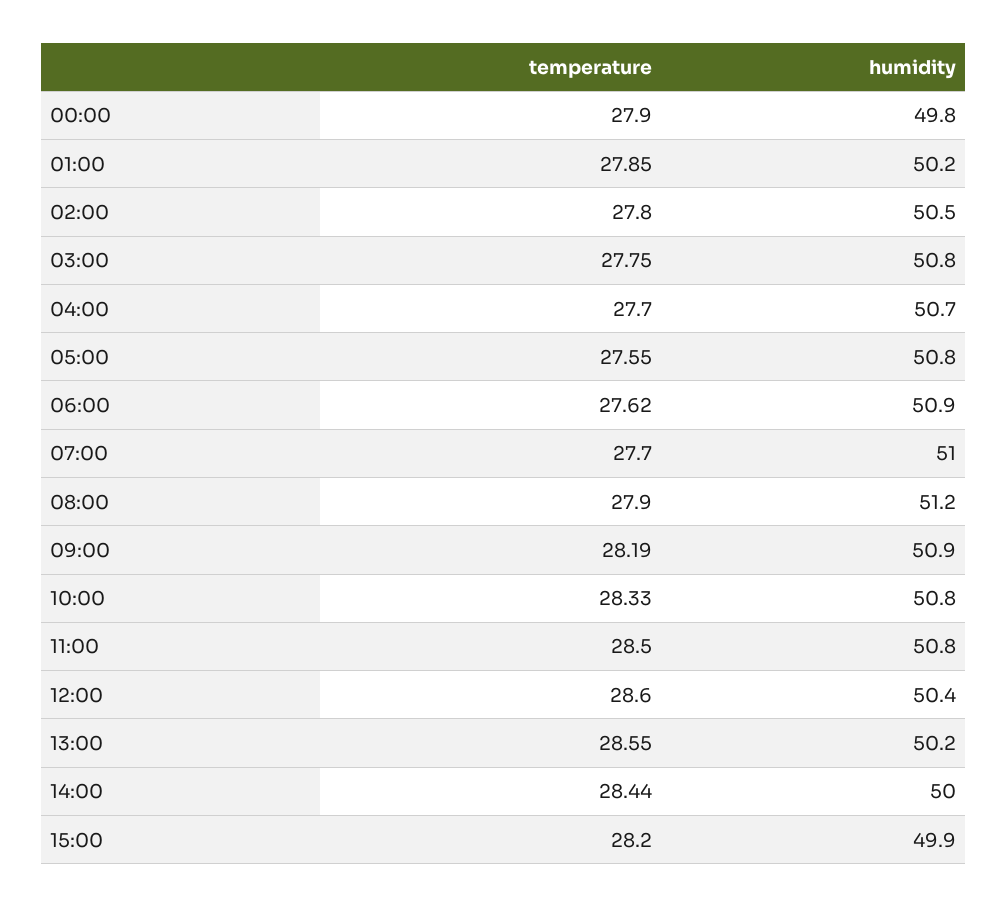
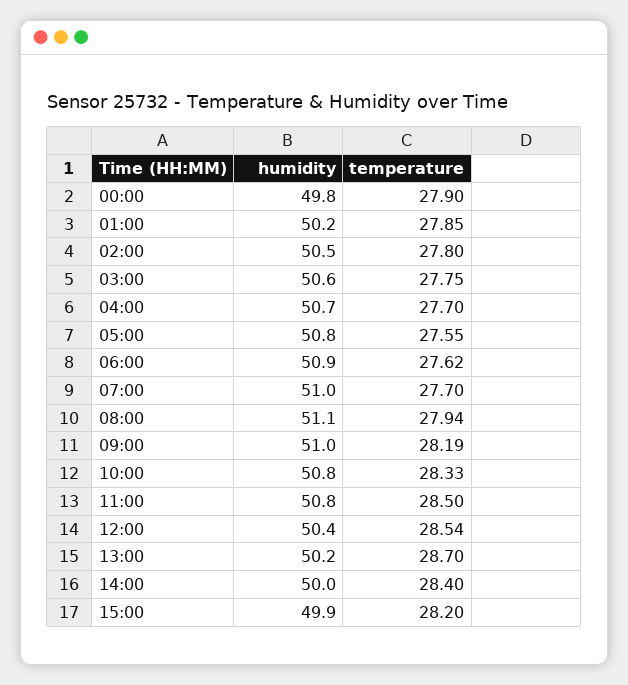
  {
    "temperature": {
      "00:00": 27.9,
      "01:00": 27.85,
      "02:00": 27.8,
      "03:00": 27.75,
      "04:00": 27.7,
      "05:00": 27.55,
      "06:00": 27.62,
      "07:00": 27.7,
-     "08:00": 27.9,
+     "08:00": 27.94,
      "09:00": 28.19,
      "10:00": 28.33,
      "11:00": 28.5,
-     "12:00": 28.6,
+     "12:00": 28.54,
-     "13:00": 28.55,
+     "13:00": 28.7,
-     "14:00": 28.44,
+     "14:00": 28.4,
      "15:00": 28.2
    },
    "humidity": {
      "00:00": 49.8,
      "01:00": 50.2,
      "02:00": 50.5,
-     "03:00": 50.8,
+     "03:00": 50.6,
      "04:00": 50.7,
      "05:00": 50.8,
      "06:00": 50.9,
      "07:00": 51,
-     "08:00": 51.2,
+     "08:00": 51.1,
-     "09:00": 50.9,
+     "09:00": 51,
      "10:00": 50.8,
      "11:00": 50.8,
      "12:00": 50.4,
      "13:00": 50.2,
      "14:00": 50,
      "15:00": 49.9
    }
  }

